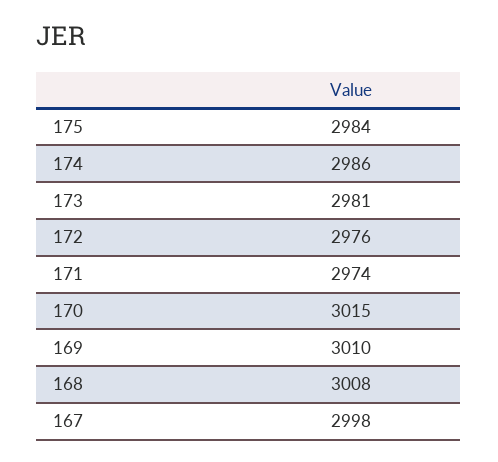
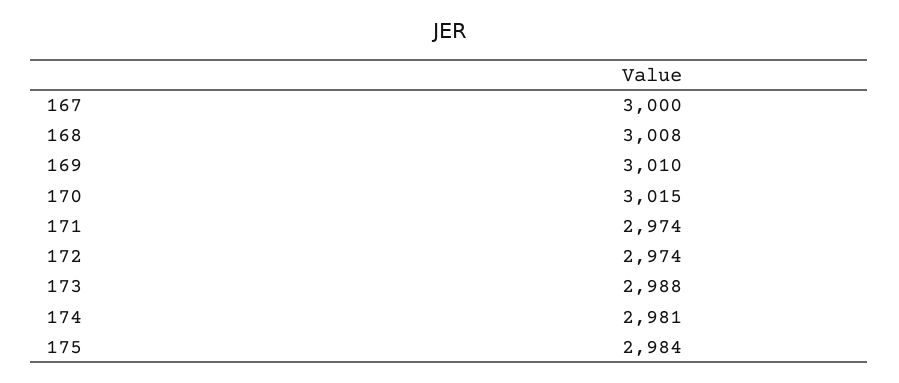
  {
    "175": 2984,
-   "174": 2986,
+   "174": 2981,
-   "173": 2981,
+   "173": 2988,
-   "172": 2976,
+   "172": 2974,
    "171": 2974,
    "170": 3015,
    "169": 3010,
    "168": 3008,
-   "167": 2998
+   "167": 3000
  }

